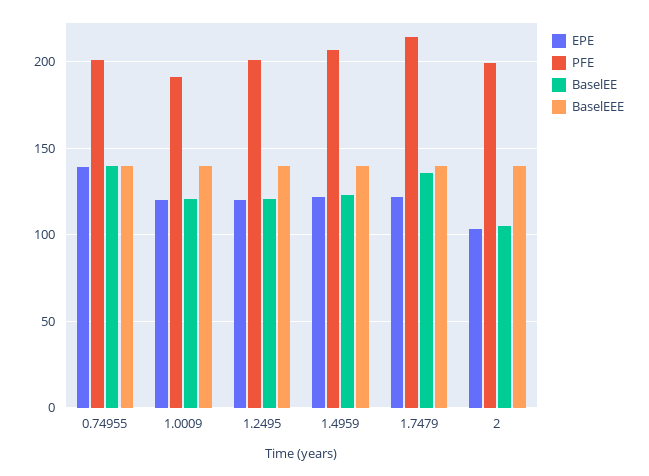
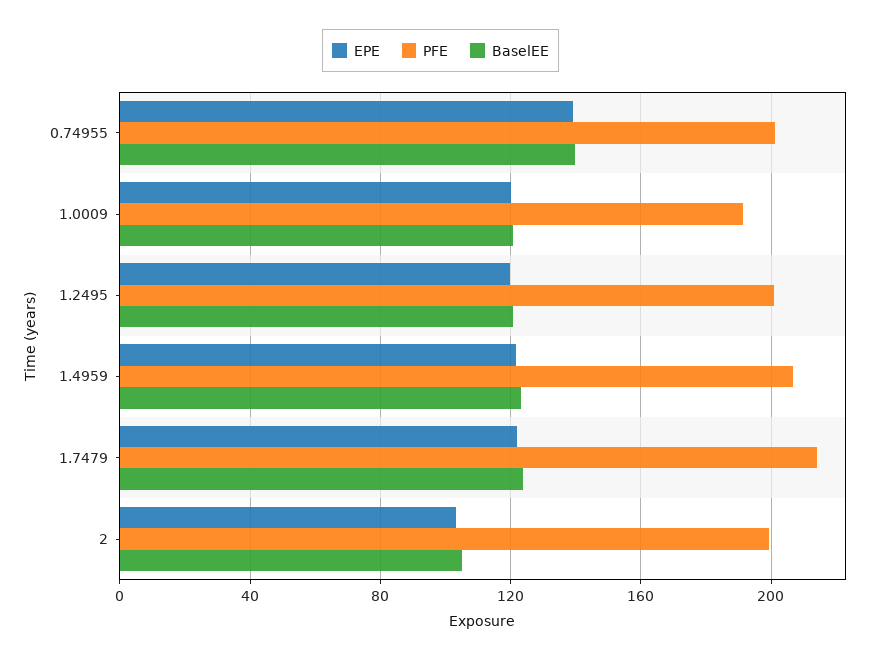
  {
    "EPE": {
      "0.74955": 140,
      "1.0009": 120,
      "1.2495": 120,
      "1.4959": 120,
      "1.7479": 120,
      "2": 105
    },
    "PFE": {
      "0.74955": 200,
      "1.0009": 190,
      "1.2495": 200,
      "1.4959": 205,
      "1.7479": 215,
      "2": 200
    },
    "BaselEE": {
      "0.74955": 140,
      "1.0009": 120,
      "1.2495": 120,
      "1.4959": 125,
-     "1.7479": 135,
+     "1.7479": 125,
      "2": 105
-   },
+   }
-   "BaselEEE": {
-     "0.74955": 140,
-     "1.0009": 140,
-     "1.2495": 140,
-     "1.4959": 140,
-     "1.7479": 140,
-     "2": 140
-   }
  }

